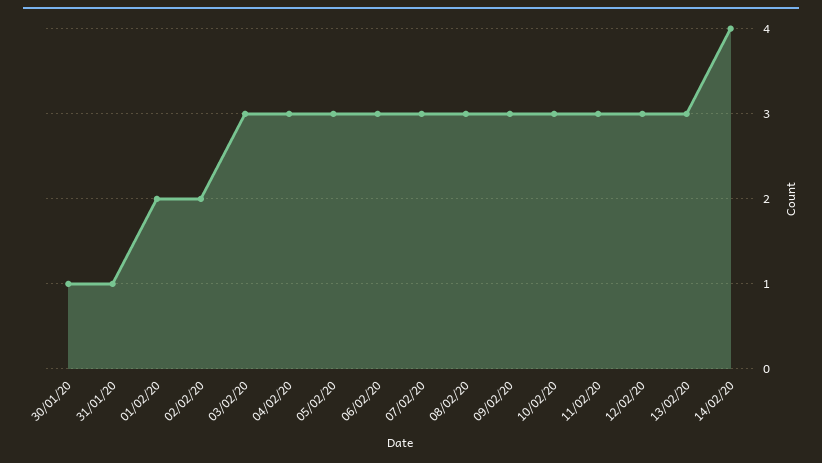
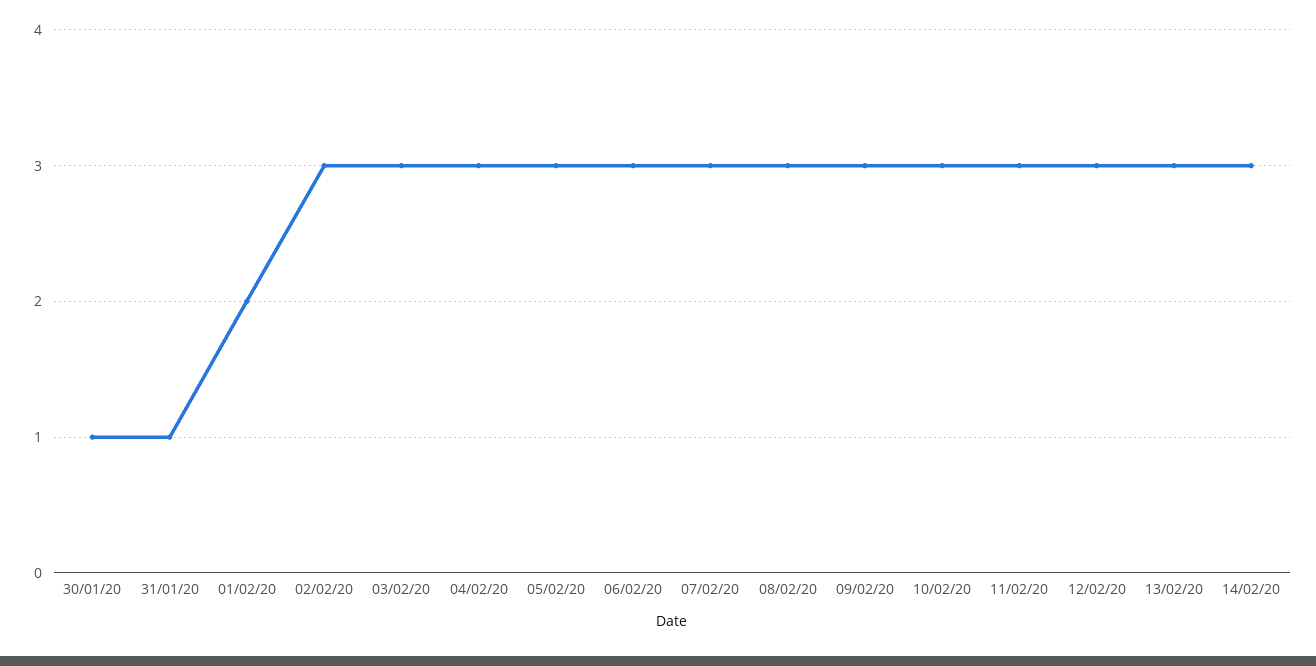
  {
    "30/01/20": 1,
    "31/01/20": 1,
    "01/02/20": 2,
-   "02/02/20": 2,
+   "02/02/20": 3,
    "03/02/20": 3,
    "04/02/20": 3,
    "05/02/20": 3,
    "06/02/20": 3,
    "07/02/20": 3,
    "08/02/20": 3,
    "09/02/20": 3,
    "10/02/20": 3,
    "11/02/20": 3,
    "12/02/20": 3,
    "13/02/20": 3,
-   "14/02/20": 4
+   "14/02/20": 3
  }

